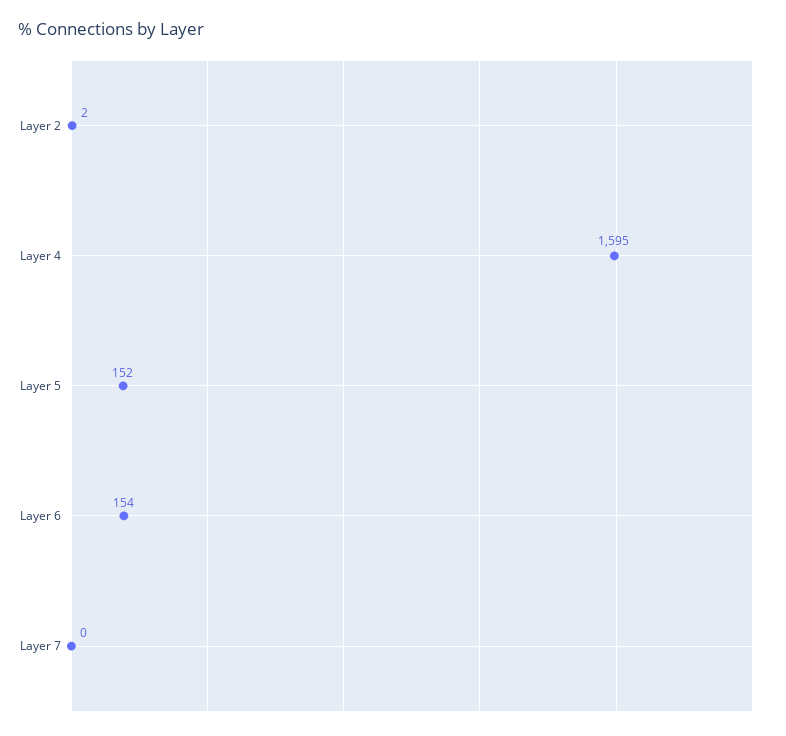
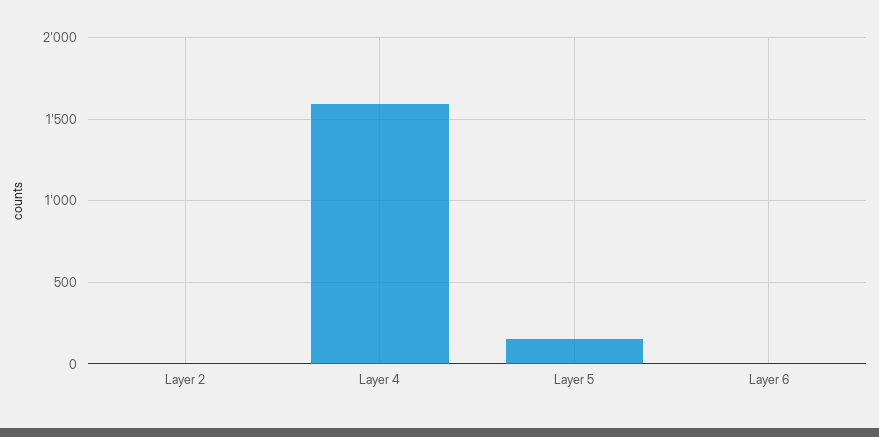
  {
    "Layer 2": 2,
    "Layer 4": 1595,
    "Layer 5": 152,
-   "Layer 6": 154,
+   "Layer 6": 0
-   "Layer 7": 0
  }

